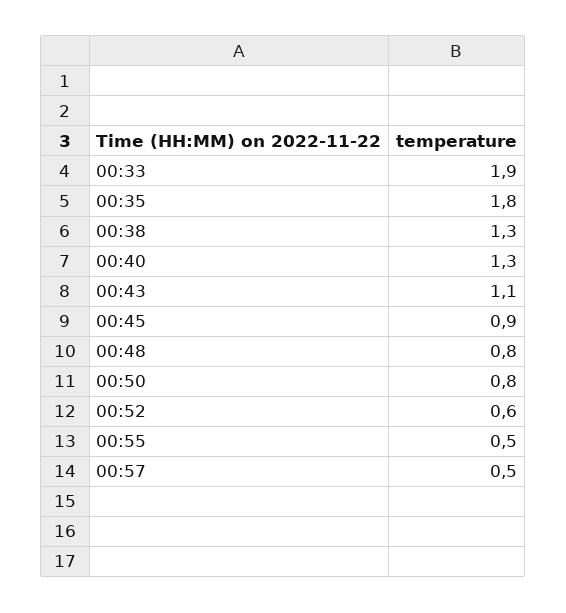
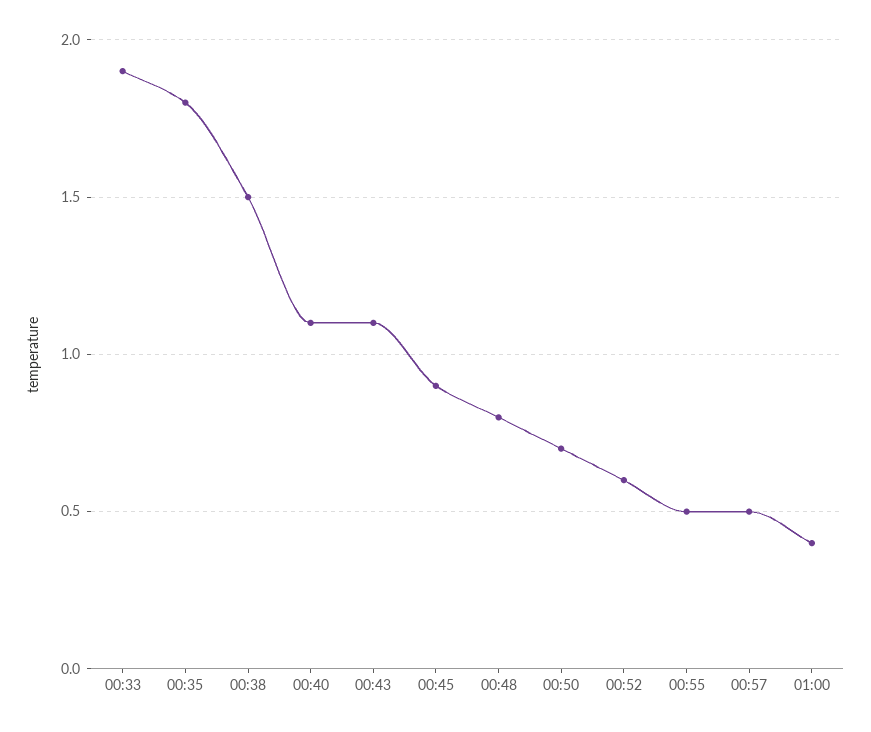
  {
    "00:33": 1.9,
    "00:35": 1.8,
-   "00:38": 1.3,
+   "00:38": 1.5,
-   "00:40": 1.3,
+   "00:40": 1.1,
    "00:43": 1.1,
    "00:45": 0.9,
    "00:48": 0.8,
-   "00:50": 0.8,
+   "00:50": 0.7,
    "00:52": 0.6,
    "00:55": 0.5,
-   "00:57": 0.5
+   "00:57": 0.5,
+   "01:00": 0.4
  }

